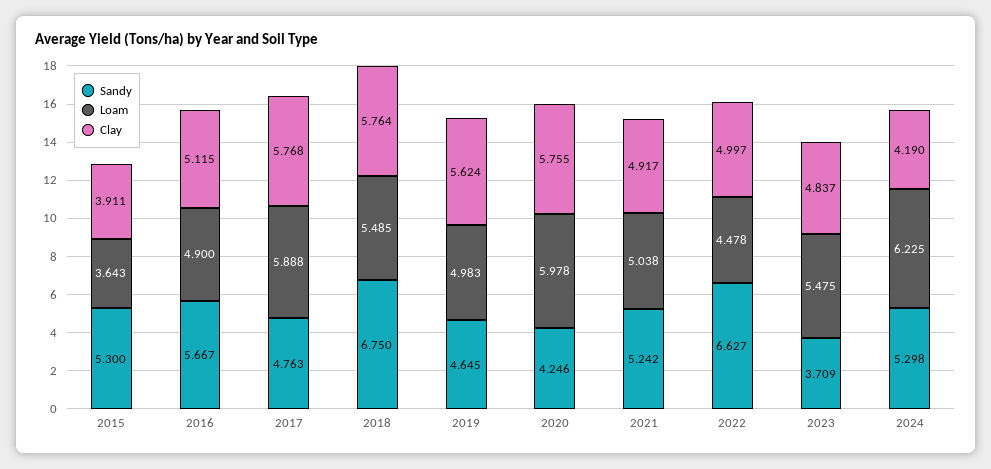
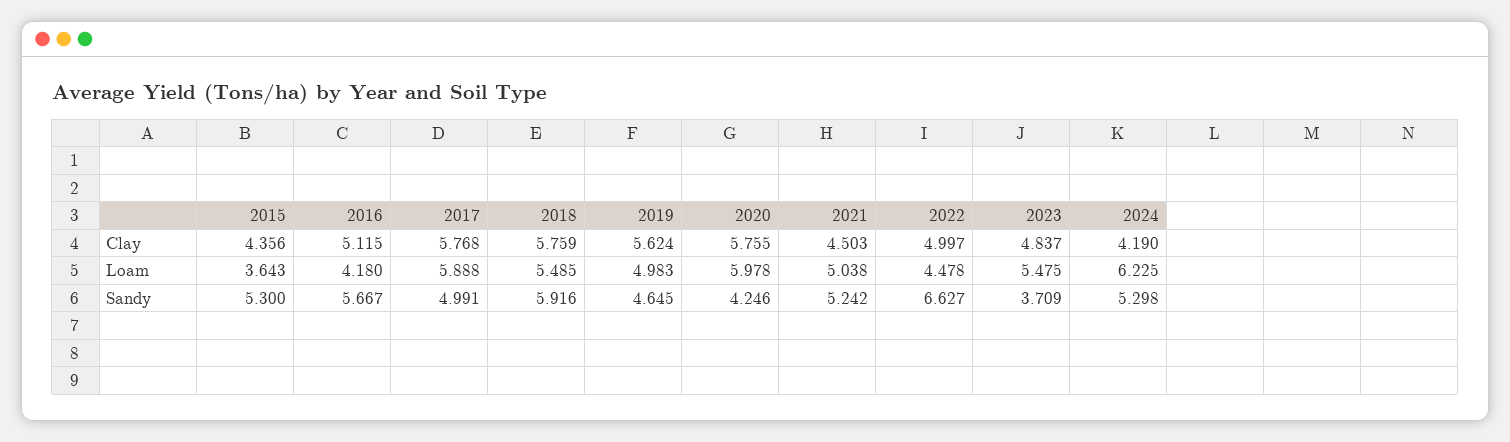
  {
    "Sandy": {
      "2015": 5.3,
      "2016": 5.667,
-     "2017": 4.763,
+     "2017": 4.991,
-     "2018": 6.75,
+     "2018": 5.916,
      "2019": 4.645,
      "2020": 4.246,
      "2021": 5.242,
      "2022": 6.627,
      "2023": 3.709,
      "2024": 5.298
    },
    "Loam": {
      "2015": 3.643,
-     "2016": 4.9,
+     "2016": 4.18,
      "2017": 5.888,
      "2018": 5.485,
      "2019": 4.983,
      "2020": 5.978,
      "2021": 5.038,
      "2022": 4.478,
      "2023": 5.475,
      "2024": 6.225
    },
    "Clay": {
-     "2015": 3.911,
+     "2015": 4.356,
      "2016": 5.115,
      "2017": 5.768,
-     "2018": 5.764,
+     "2018": 5.759,
      "2019": 5.624,
      "2020": 5.755,
-     "2021": 4.917,
+     "2021": 4.503,
      "2022": 4.997,
      "2023": 4.837,
      "2024": 4.19
    }
  }

